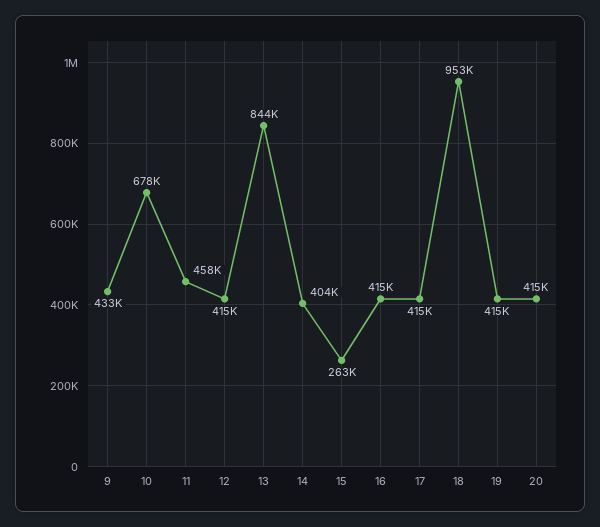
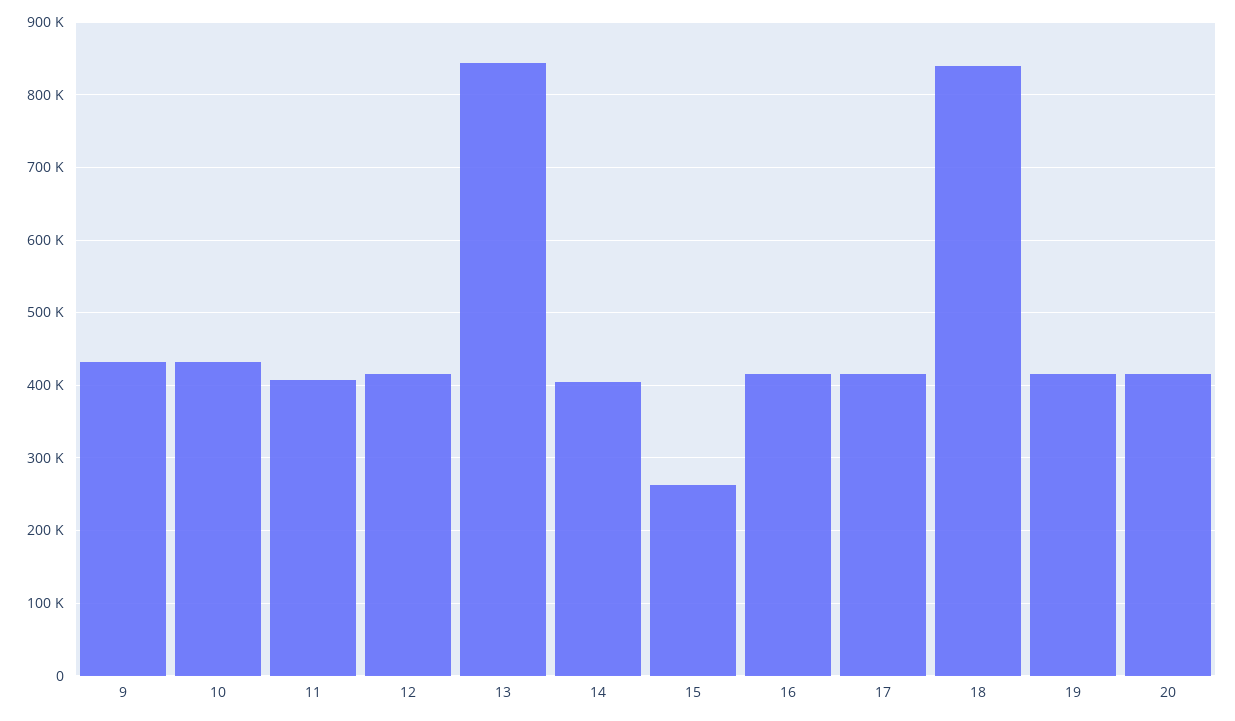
  {
    "9": 433000,
-   "10": 678000,
+   "10": 430000,
-   "11": 458000,
+   "11": 410000,
    "12": 415000,
    "13": 844000,
    "14": 404000,
    "15": 263000,
    "16": 415000,
    "17": 415000,
-   "18": 953000,
+   "18": 840000,
    "19": 415000,
    "20": 415000
  }

